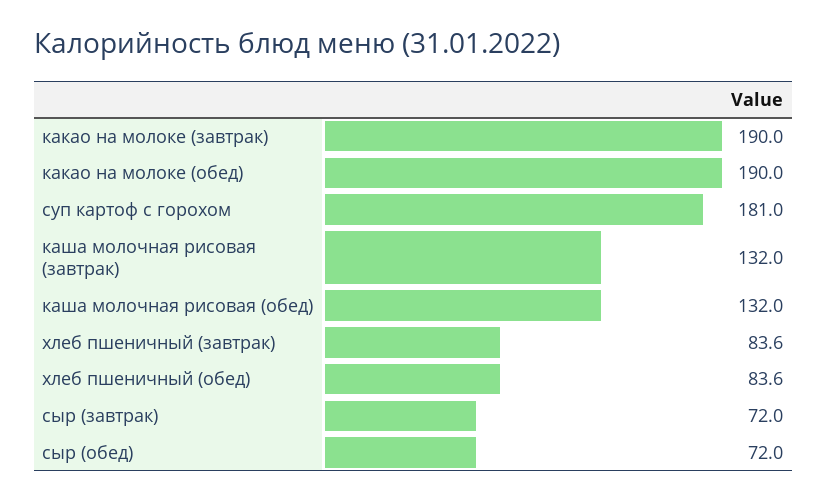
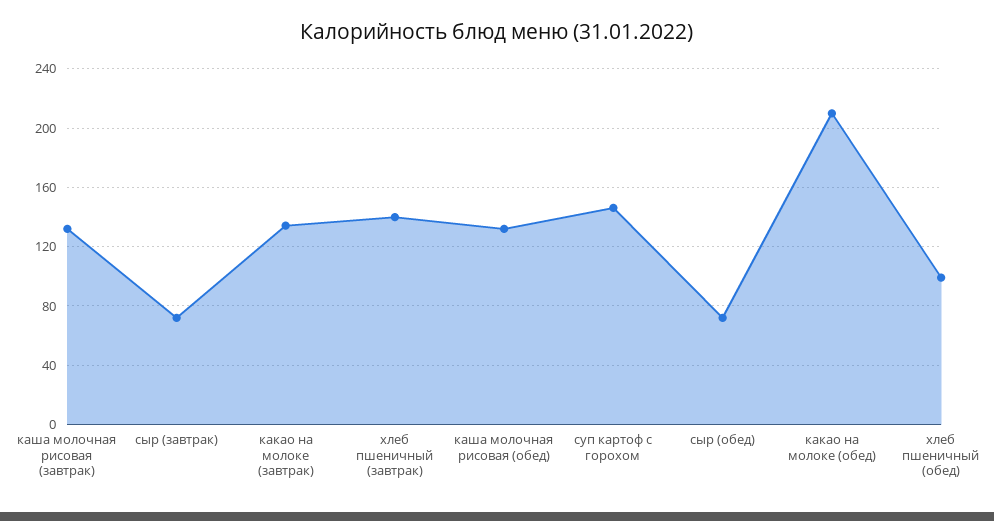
  {
-   "какао на молоке (завтрак)": 190,
+   "какао на молоке (завтрак)": 135,
-   "какао на молоке (обед)": 190,
+   "какао на молоке (обед)": 210,
-   "суп картоф с горохом": 181,
+   "суп картоф с горохом": 145,
    "каша молочная рисовая (завтрак)": 132,
    "каша молочная рисовая (обед)": 132,
-   "хлеб пшеничный (завтрак)": 83.6,
+   "хлеб пшеничный (завтрак)": 140,
-   "хлеб пшеничный (обед)": 83.6,
+   "хлеб пшеничный (обед)": 100,
    "сыр (завтрак)": 72,
    "сыр (обед)": 72
  }

